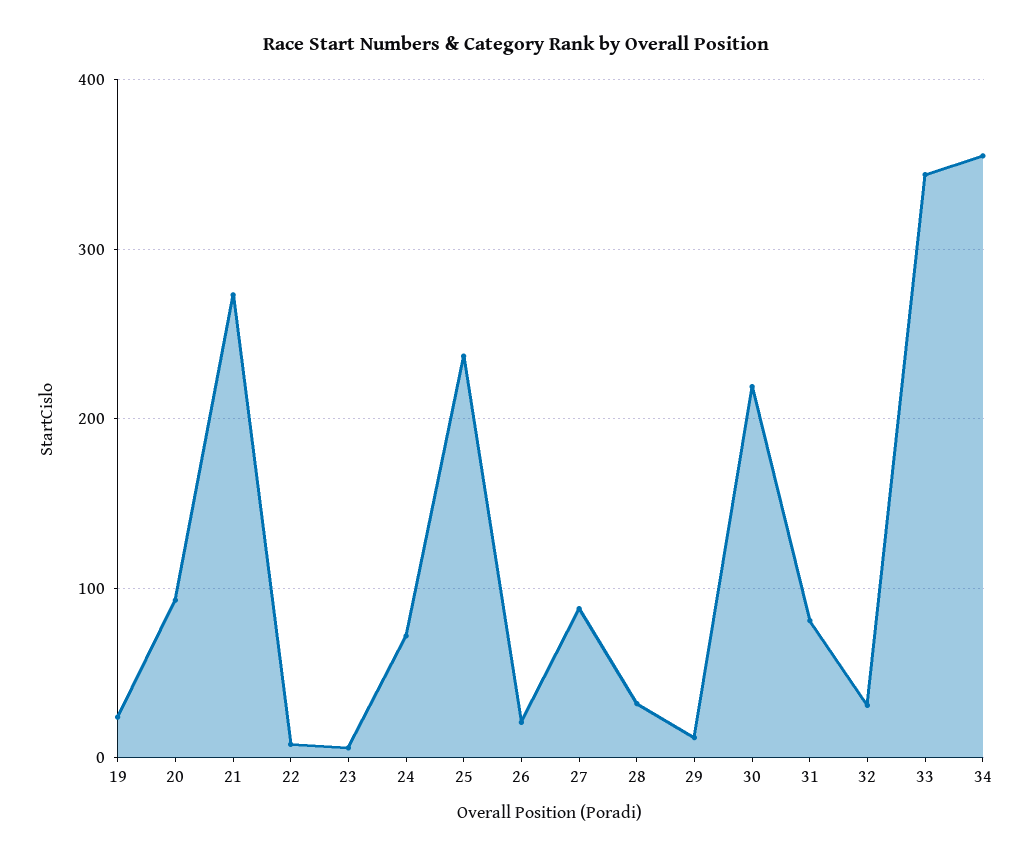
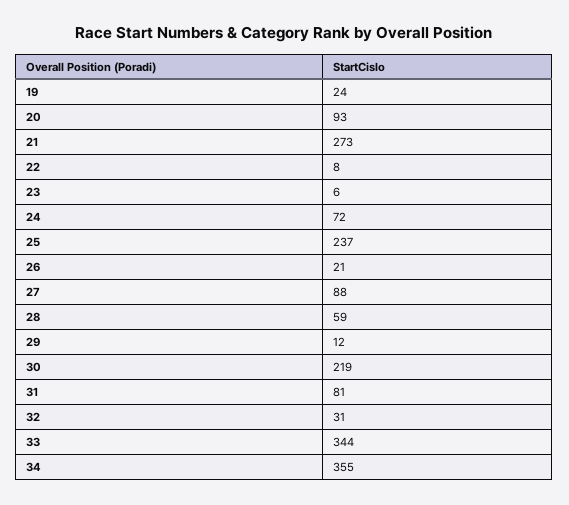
  {
    "19": 24,
    "20": 93,
    "21": 273,
    "22": 8,
    "23": 6,
    "24": 72,
    "25": 237,
    "26": 21,
    "27": 88,
-   "28": 30,
+   "28": 59,
    "29": 12,
    "30": 219,
    "31": 81,
    "32": 31,
    "33": 344,
    "34": 355
  }

